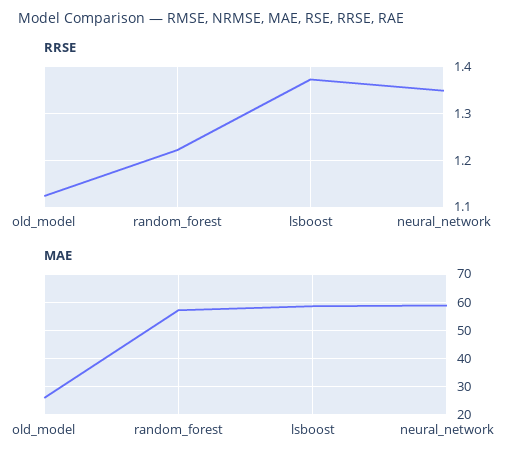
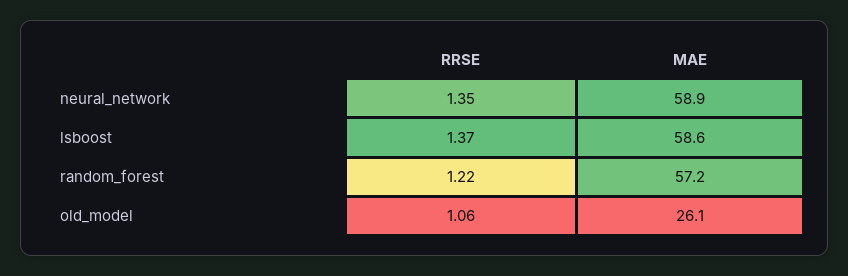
  {
    "RRSE": {
-     "old_model": 1.12,
+     "old_model": 1.06,
      "random_forest": 1.22,
      "lsboost": 1.37,
      "neural_network": 1.35
    },
    "MAE": {
      "old_model": 26.1,
      "random_forest": 57.2,
      "lsboost": 58.6,
      "neural_network": 58.9
    }
  }

